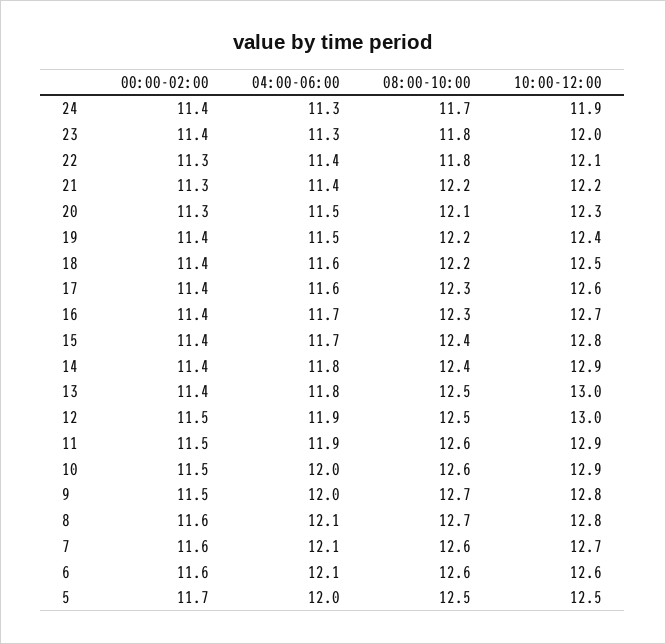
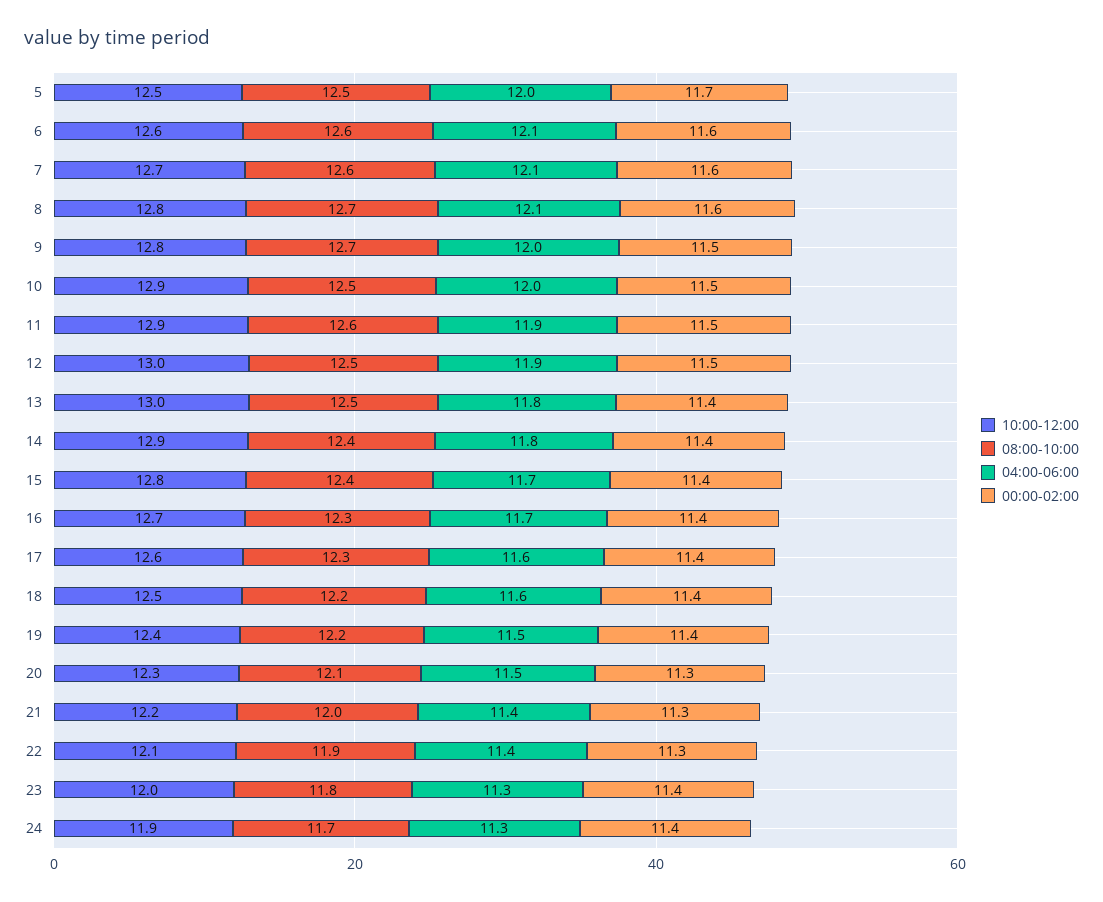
  {
    "00:00-02:00": {
      "24": 11.4,
      "23": 11.4,
      "22": 11.3,
      "21": 11.3,
      "20": 11.3,
      "19": 11.4,
      "18": 11.4,
      "17": 11.4,
      "16": 11.4,
      "15": 11.4,
      "14": 11.4,
      "13": 11.4,
      "12": 11.5,
      "11": 11.5,
      "10": 11.5,
      "9": 11.5,
      "8": 11.6,
      "7": 11.6,
      "6": 11.6,
      "5": 11.7
    },
    "04:00-06:00": {
      "24": 11.3,
      "23": 11.3,
      "22": 11.4,
      "21": 11.4,
      "20": 11.5,
      "19": 11.5,
      "18": 11.6,
      "17": 11.6,
      "16": 11.7,
      "15": 11.7,
      "14": 11.8,
      "13": 11.8,
      "12": 11.9,
      "11": 11.9,
      "10": 12,
      "9": 12,
      "8": 12.1,
      "7": 12.1,
      "6": 12.1,
      "5": 12
    },
    "08:00-10:00": {
      "24": 11.7,
      "23": 11.8,
-     "22": 11.8,
+     "22": 11.9,
-     "21": 12.2,
+     "21": 12,
      "20": 12.1,
      "19": 12.2,
      "18": 12.2,
      "17": 12.3,
      "16": 12.3,
      "15": 12.4,
      "14": 12.4,
      "13": 12.5,
      "12": 12.5,
      "11": 12.6,
-     "10": 12.6,
+     "10": 12.5,
      "9": 12.7,
      "8": 12.7,
      "7": 12.6,
      "6": 12.6,
      "5": 12.5
    },
    "10:00-12:00": {
      "24": 11.9,
      "23": 12,
      "22": 12.1,
      "21": 12.2,
      "20": 12.3,
      "19": 12.4,
      "18": 12.5,
      "17": 12.6,
      "16": 12.7,
      "15": 12.8,
      "14": 12.9,
      "13": 13,
      "12": 13,
      "11": 12.9,
      "10": 12.9,
      "9": 12.8,
      "8": 12.8,
      "7": 12.7,
      "6": 12.6,
      "5": 12.5
    }
  }

